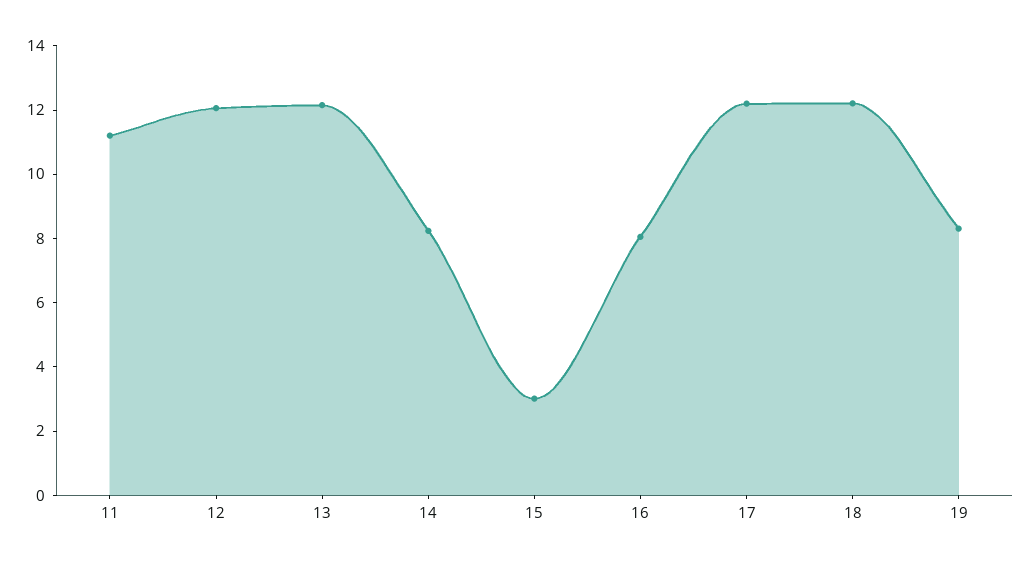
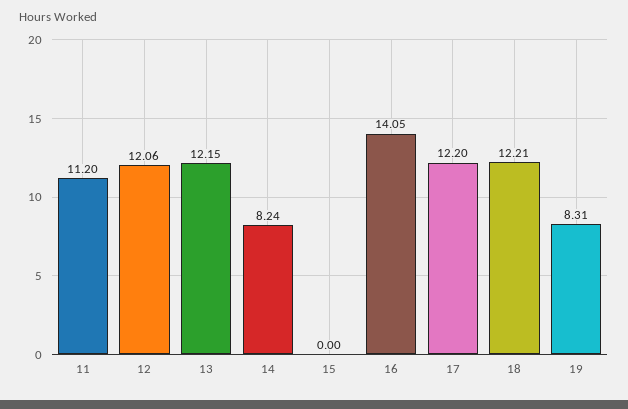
  {
    "11": 11.2,
    "12": 12.06,
    "13": 12.15,
    "14": 8.24,
-   "15": 3,
+   "15": 0,
-   "16": 8,
+   "16": 14.05,
    "17": 12.2,
    "18": 12.21,
    "19": 8.31
  }

